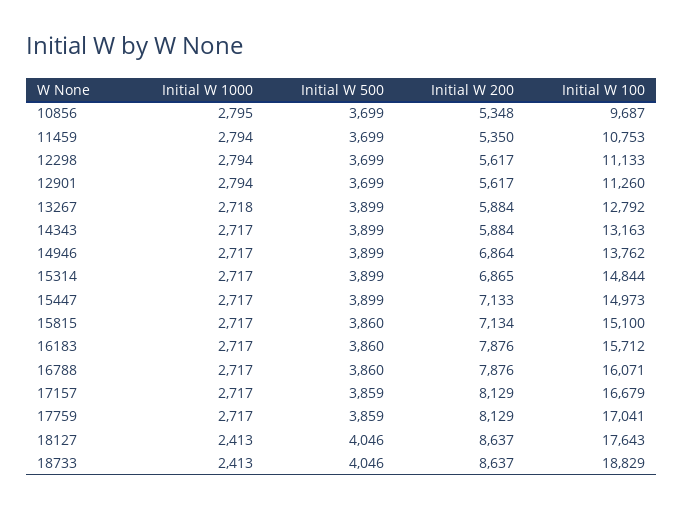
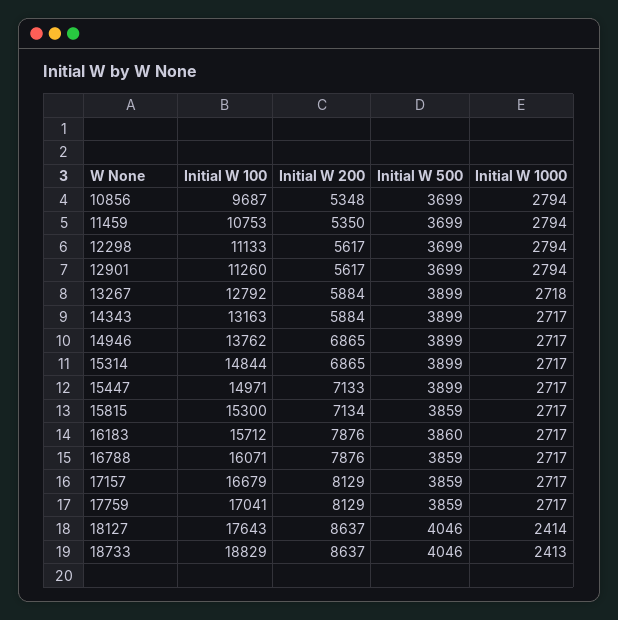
  {
    "Initial W 1000": {
-     "10856": 2795,
+     "10856": 2794,
      "11459": 2794,
      "12298": 2794,
      "12901": 2794,
      "13267": 2718,
      "14343": 2717,
      "14946": 2717,
      "15314": 2717,
      "15447": 2717,
      "15815": 2717,
      "16183": 2717,
      "16788": 2717,
      "17157": 2717,
      "17759": 2717,
-     "18127": 2413,
+     "18127": 2414,
      "18733": 2413
    },
    "Initial W 500": {
      "10856": 3699,
      "11459": 3699,
      "12298": 3699,
      "12901": 3699,
      "13267": 3899,
      "14343": 3899,
      "14946": 3899,
      "15314": 3899,
      "15447": 3899,
-     "15815": 3860,
+     "15815": 3859,
      "16183": 3860,
-     "16788": 3860,
+     "16788": 3859,
      "17157": 3859,
      "17759": 3859,
      "18127": 4046,
      "18733": 4046
    },
    "Initial W 200": {
      "10856": 5348,
      "11459": 5350,
      "12298": 5617,
      "12901": 5617,
      "13267": 5884,
      "14343": 5884,
-     "14946": 6864,
+     "14946": 6865,
      "15314": 6865,
      "15447": 7133,
      "15815": 7134,
      "16183": 7876,
      "16788": 7876,
      "17157": 8129,
      "17759": 8129,
      "18127": 8637,
      "18733": 8637
    },
    "Initial W 100": {
      "10856": 9687,
      "11459": 10753,
      "12298": 11133,
      "12901": 11260,
      "13267": 12792,
      "14343": 13163,
      "14946": 13762,
      "15314": 14844,
-     "15447": 14973,
+     "15447": 14971,
-     "15815": 15100,
+     "15815": 15300,
      "16183": 15712,
      "16788": 16071,
      "17157": 16679,
      "17759": 17041,
      "18127": 17643,
      "18733": 18829
    }
  }

